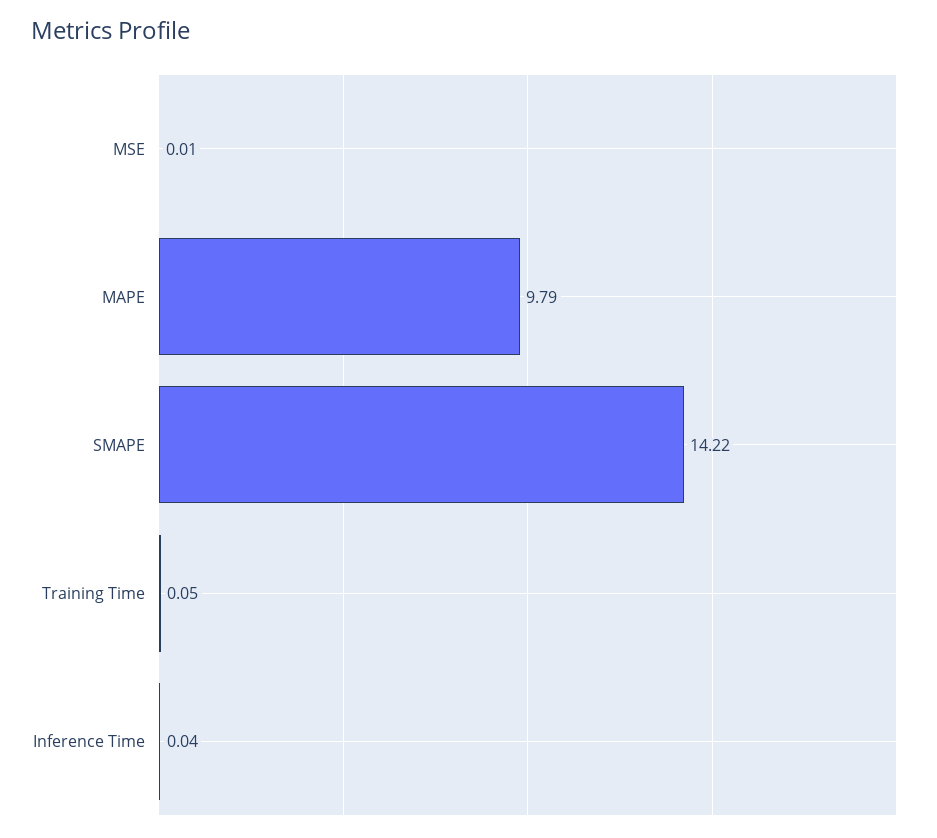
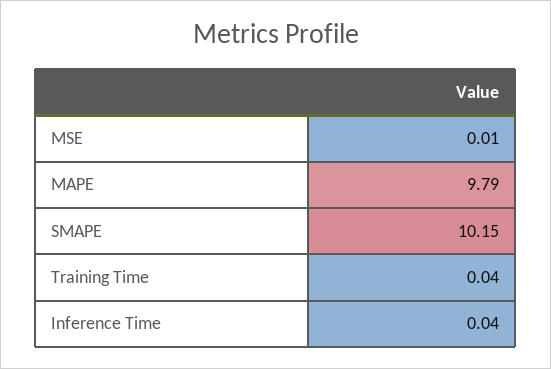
  {
    "MSE": 0.01,
    "MAPE": 9.79,
-   "SMAPE": 14.22,
+   "SMAPE": 10.15,
-   "Training Time": 0.05,
+   "Training Time": 0.04,
    "Inference Time": 0.04
  }

